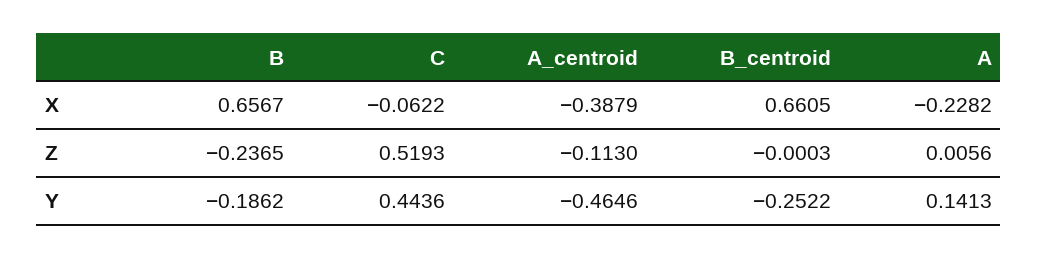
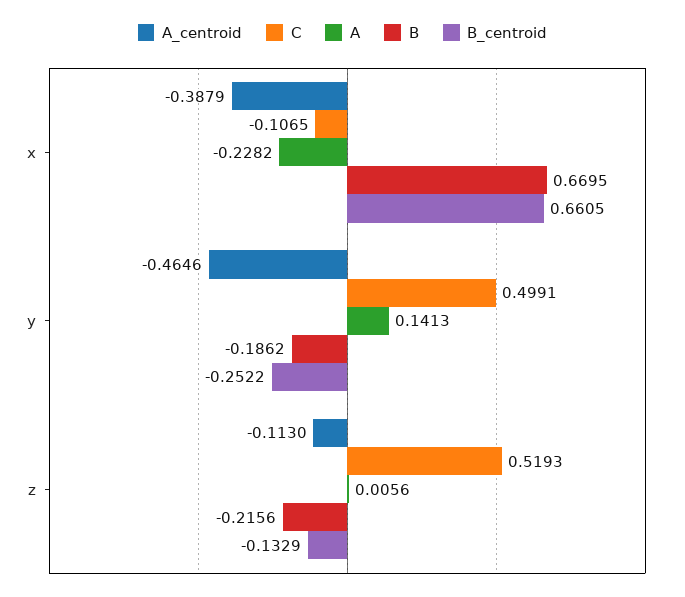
  {
    "B": {
-     "X": 0.6567,
+     "X": 0.6695,
-     "Z": -0.2365,
+     "Z": -0.2156,
      "Y": -0.1862
    },
    "C": {
-     "X": -0.0622,
+     "X": -0.1065,
      "Z": 0.5193,
-     "Y": 0.4436
+     "Y": 0.4991
    },
    "A_centroid": {
      "X": -0.3879,
      "Z": -0.113,
      "Y": -0.4646
    },
    "B_centroid": {
      "X": 0.6605,
-     "Z": -0.0003,
+     "Z": -0.1329,
      "Y": -0.2522
    },
    "A": {
      "X": -0.2282,
      "Z": 0.0056,
      "Y": 0.1413
    }
  }

